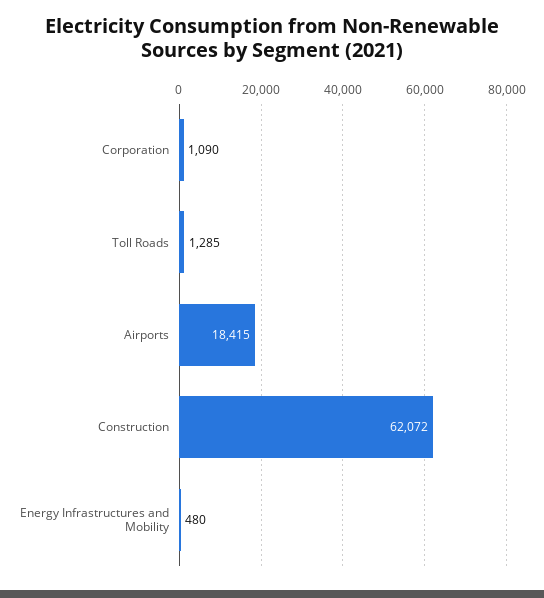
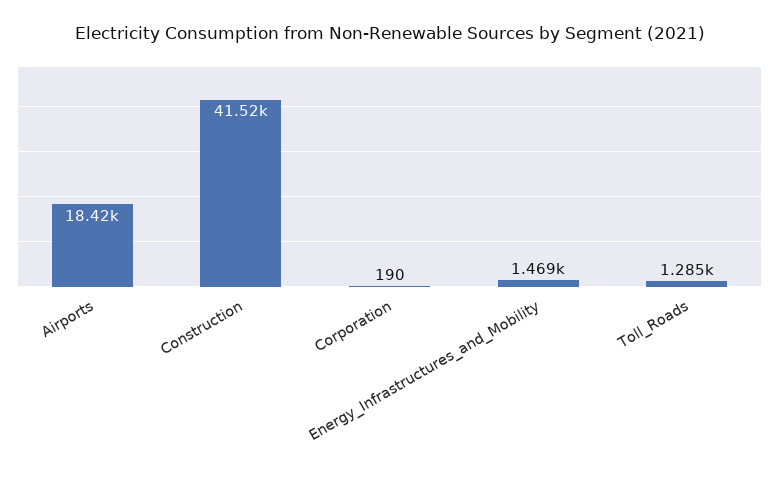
  {
-   "Corporation": 1090,
+   "Corporation": 190,
    "Toll Roads": 1285,
    "Airports": 18415,
-   "Construction": 62072,
+   "Construction": 41520,
-   "Energy Infrastructures and Mobility": 480
+   "Energy Infrastructures and Mobility": 1469
  }

